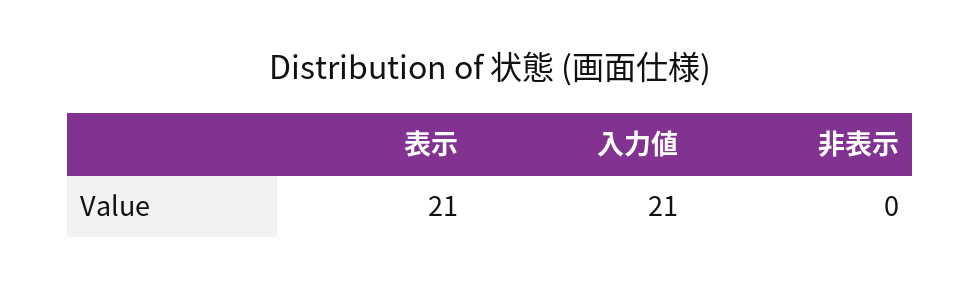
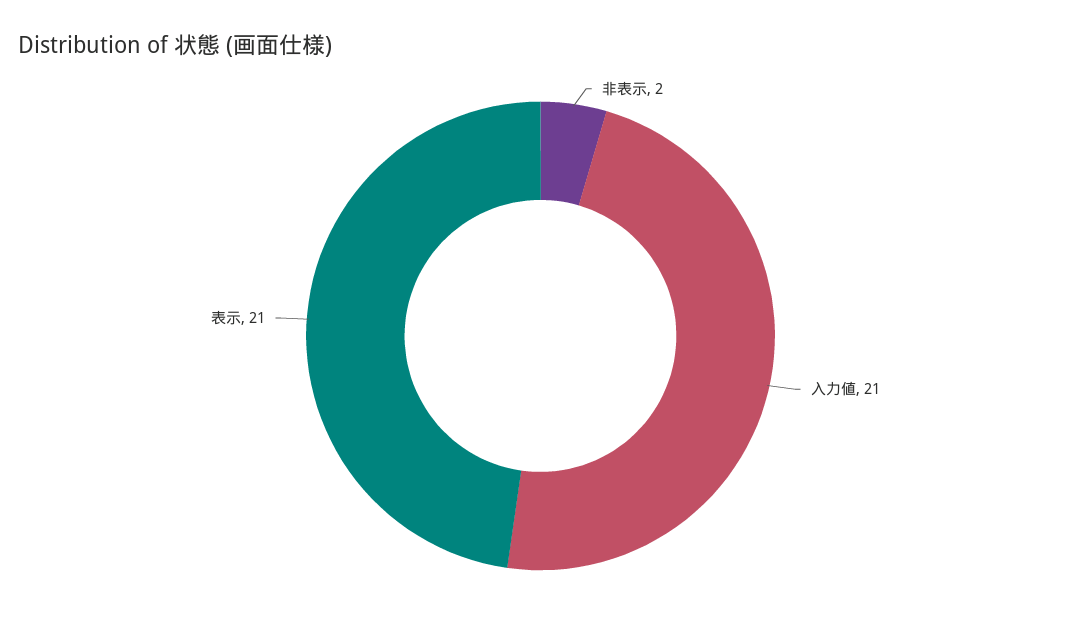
  {
    "表示": 21,
    "入力値": 21,
-   "非表示": 0
+   "非表示": 2
  }

